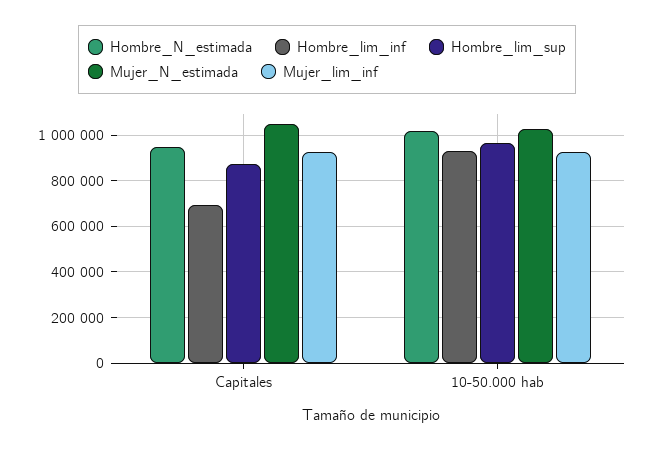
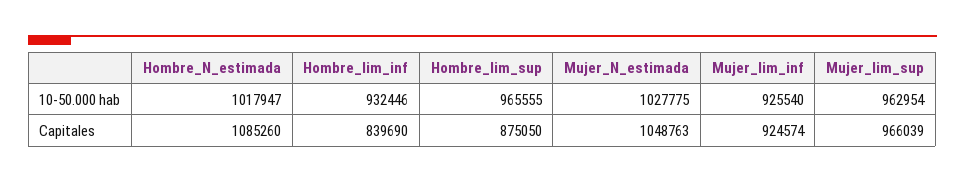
  {
    "Hombre_N_estimada": {
-     "Capitales": 950000,
+     "Capitales": 1085260,
      "10-50.000 hab": 1017947
    },
    "Hombre_lim_inf": {
-     "Capitales": 700000,
+     "Capitales": 839690,
      "10-50.000 hab": 932446
    },
    "Hombre_lim_sup": {
      "Capitales": 875050,
      "10-50.000 hab": 965555
    },
    "Mujer_N_estimada": {
      "Capitales": 1048763,
      "10-50.000 hab": 1027775
    },
    "Mujer_lim_inf": {
      "Capitales": 924574,
      "10-50.000 hab": 925540
-   }
+   },
+   "Mujer_lim_sup": {
+     "10-50.000 hab": 962954,
+     "Capitales": 966039
+   }
  }

